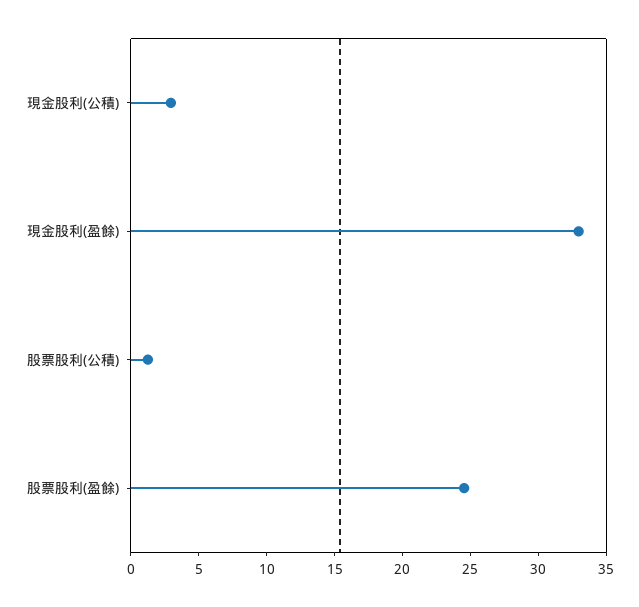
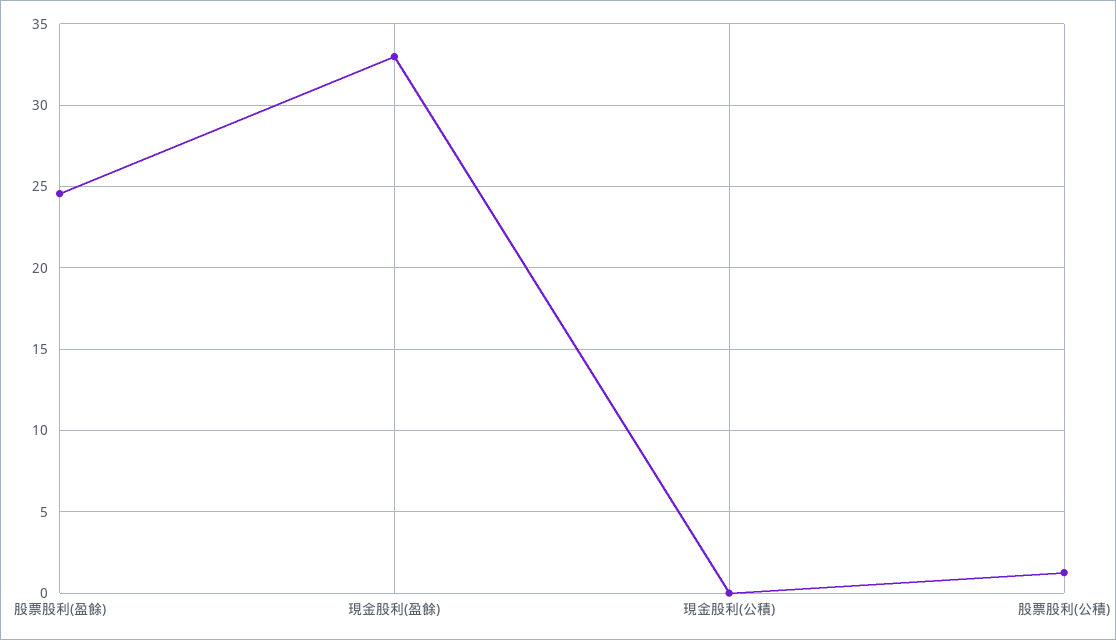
  {
-   "現金股利(公積)": 3,
+   "現金股利(公積)": 0,
    "現金股利(盈餘)": 33,
    "股票股利(公積)": 1.5,
    "股票股利(盈餘)": 24.5
  }

